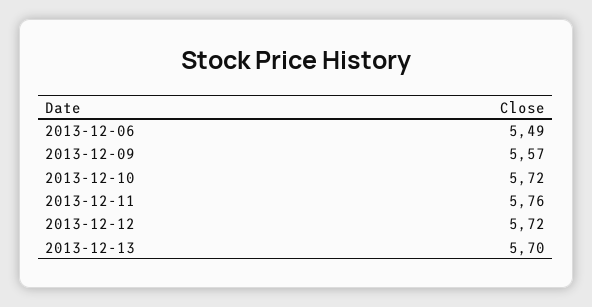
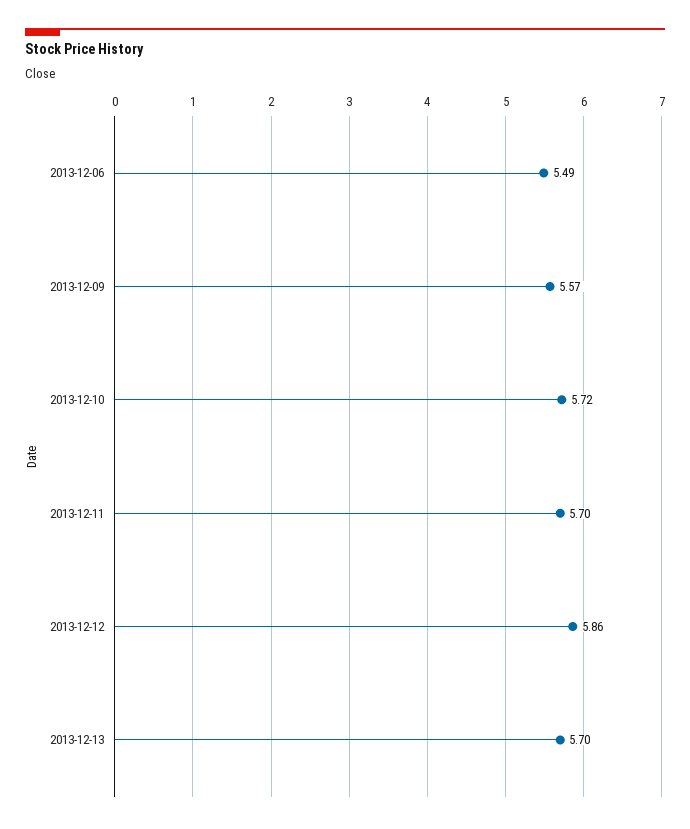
  {
    "2013-12-06": 5.49,
    "2013-12-09": 5.57,
    "2013-12-10": 5.72,
-   "2013-12-11": 5.76,
+   "2013-12-11": 5.7,
-   "2013-12-12": 5.72,
+   "2013-12-12": 5.86,
    "2013-12-13": 5.7
  }

